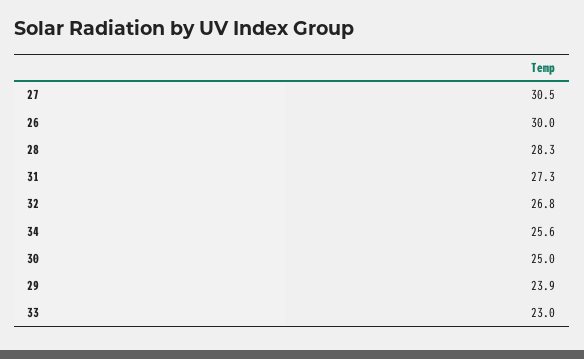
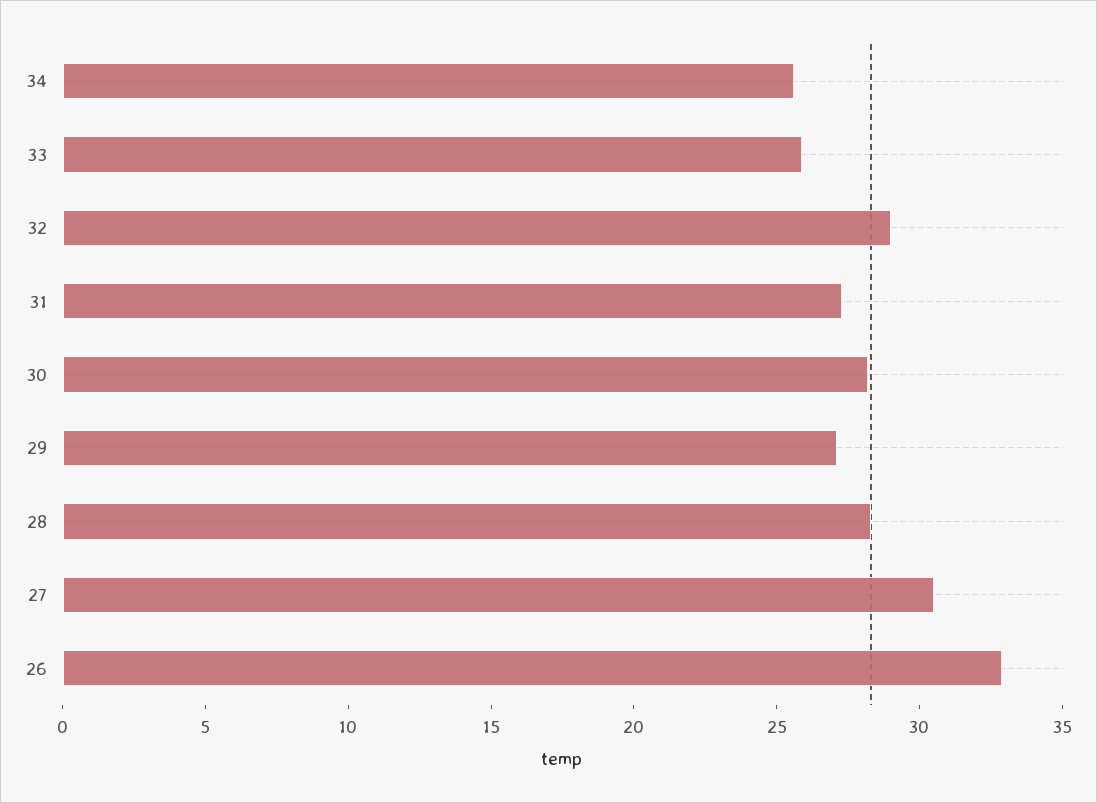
  {
    "27": 30.5,
-   "26": 30,
+   "26": 33,
    "28": 28.3,
    "31": 27.3,
-   "32": 26.8,
+   "32": 29,
    "34": 25.6,
-   "30": 25,
+   "30": 28,
-   "29": 23.9,
+   "29": 27,
-   "33": 23
+   "33": 26
  }

